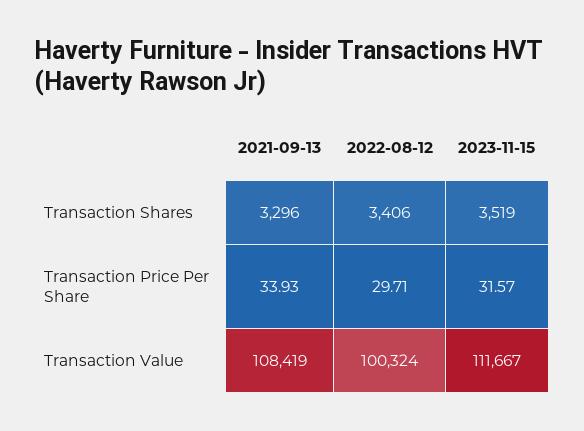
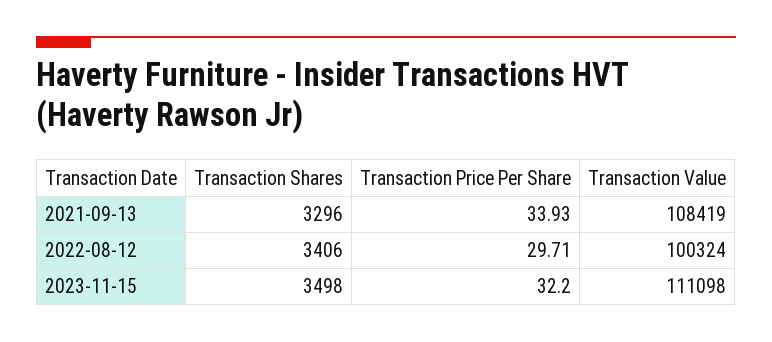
  {
    "2021-09-13": {
      "Transaction Shares": 3296,
      "Transaction Price Per Share": 33.93,
      "Transaction Value": 108419
    },
    "2022-08-12": {
      "Transaction Shares": 3406,
      "Transaction Price Per Share": 29.71,
      "Transaction Value": 100324
    },
    "2023-11-15": {
-     "Transaction Shares": 3519,
+     "Transaction Shares": 3498,
-     "Transaction Price Per Share": 31.57,
+     "Transaction Price Per Share": 32.2,
-     "Transaction Value": 111667
+     "Transaction Value": 111098
    }
  }

